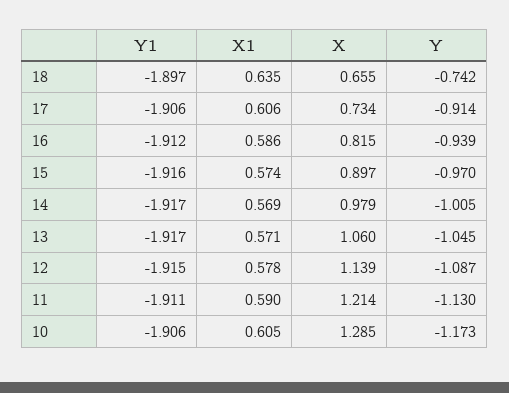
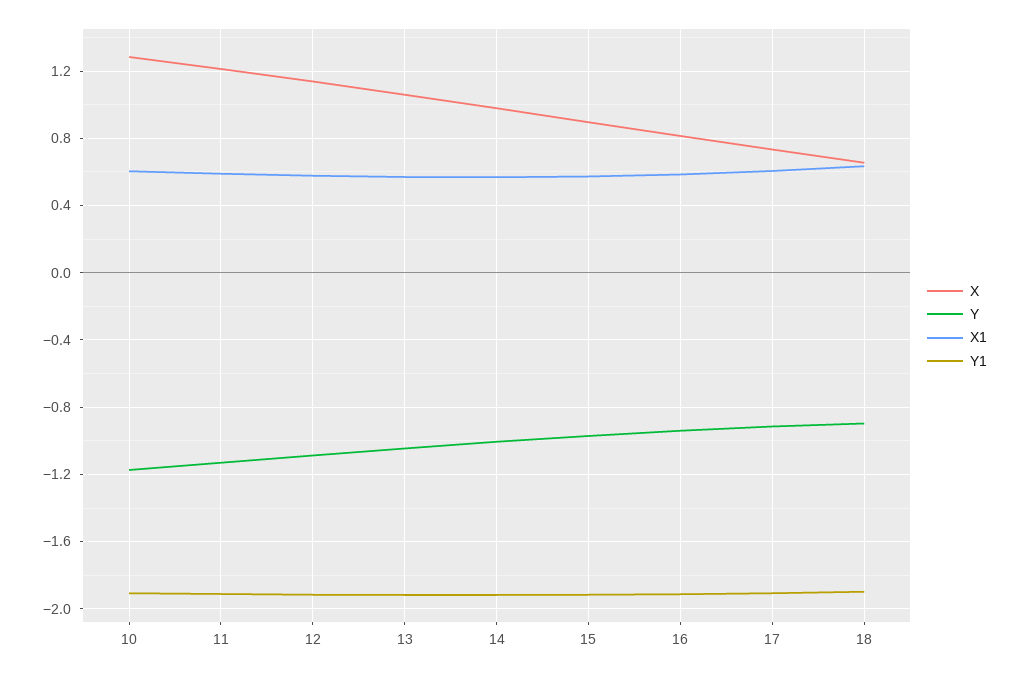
  {
    "Y1": {
      "18": -1.897,
      "17": -1.906,
      "16": -1.912,
      "15": -1.916,
      "14": -1.917,
      "13": -1.917,
      "12": -1.915,
      "11": -1.911,
      "10": -1.906
    },
    "X1": {
      "18": 0.635,
      "17": 0.606,
      "16": 0.586,
      "15": 0.574,
      "14": 0.569,
      "13": 0.571,
      "12": 0.578,
      "11": 0.59,
      "10": 0.605
    },
    "X": {
      "18": 0.655,
      "17": 0.734,
      "16": 0.815,
      "15": 0.897,
      "14": 0.979,
      "13": 1.06,
      "12": 1.139,
      "11": 1.214,
      "10": 1.285
    },
    "Y": {
-     "18": -0.742,
+     "18": -0.9,
      "17": -0.914,
      "16": -0.939,
      "15": -0.97,
      "14": -1.005,
      "13": -1.045,
      "12": -1.087,
      "11": -1.13,
      "10": -1.173
    }
  }

